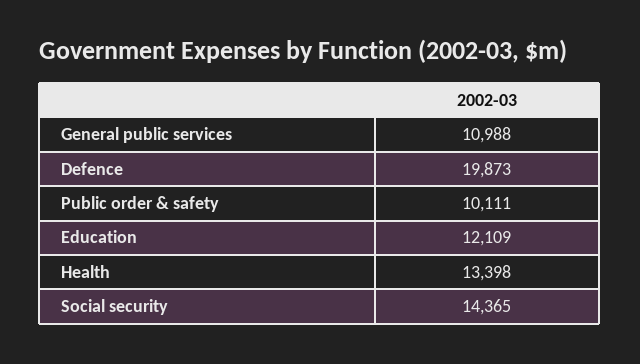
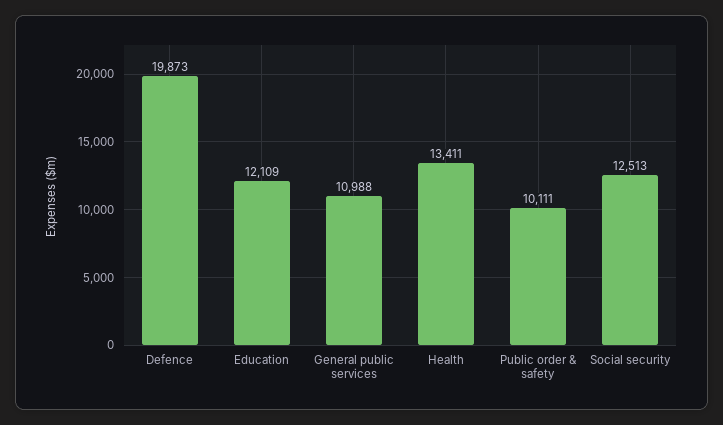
  {
    "General public services": 10988,
    "Defence": 19873,
    "Public order & safety": 10111,
    "Education": 12109,
-   "Health": 13398,
+   "Health": 13411,
-   "Social security": 14365
+   "Social security": 12513
  }

